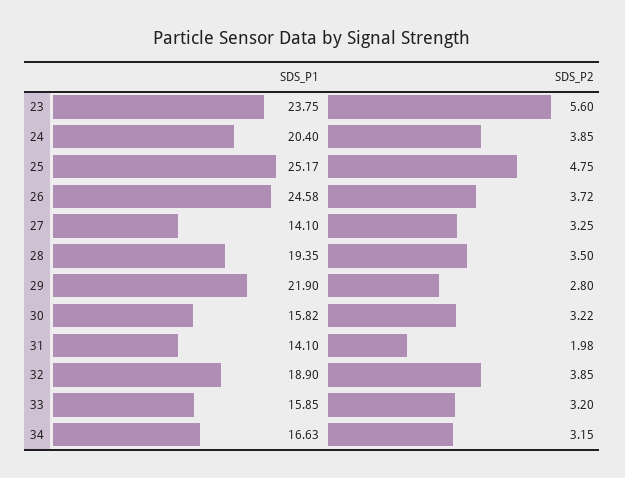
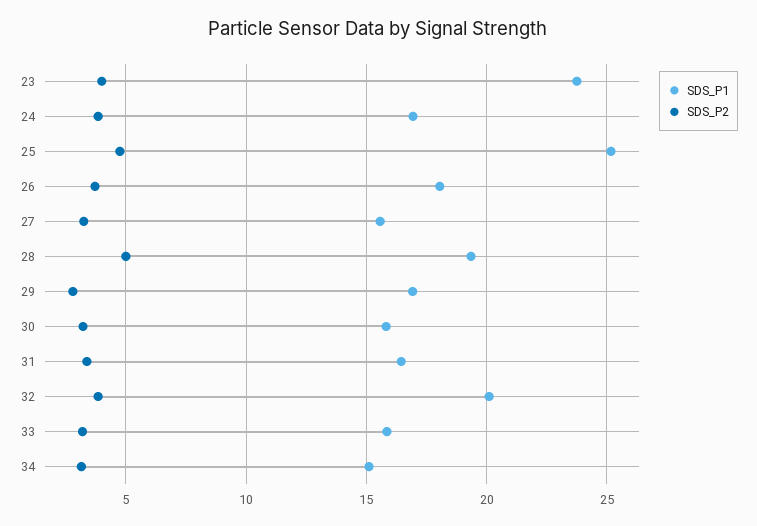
  {
    "SDS_P1": {
      "23": 23.75,
-     "24": 20.4,
+     "24": 17,
      "25": 25.17,
-     "26": 24.58,
+     "26": 18,
-     "27": 14.1,
+     "27": 15.5,
      "28": 19.35,
-     "29": 21.9,
+     "29": 17,
      "30": 15.82,
-     "31": 14.1,
+     "31": 16.5,
-     "32": 18.9,
+     "32": 20,
      "33": 15.85,
-     "34": 16.63
+     "34": 15
    },
    "SDS_P2": {
-     "23": 5.6,
+     "23": 4,
      "24": 3.85,
      "25": 4.75,
      "26": 3.72,
      "27": 3.25,
-     "28": 3.5,
+     "28": 5,
      "29": 2.8,
      "30": 3.22,
-     "31": 1.98,
+     "31": 3.5,
      "32": 3.85,
      "33": 3.2,
      "34": 3.15
    }
  }

